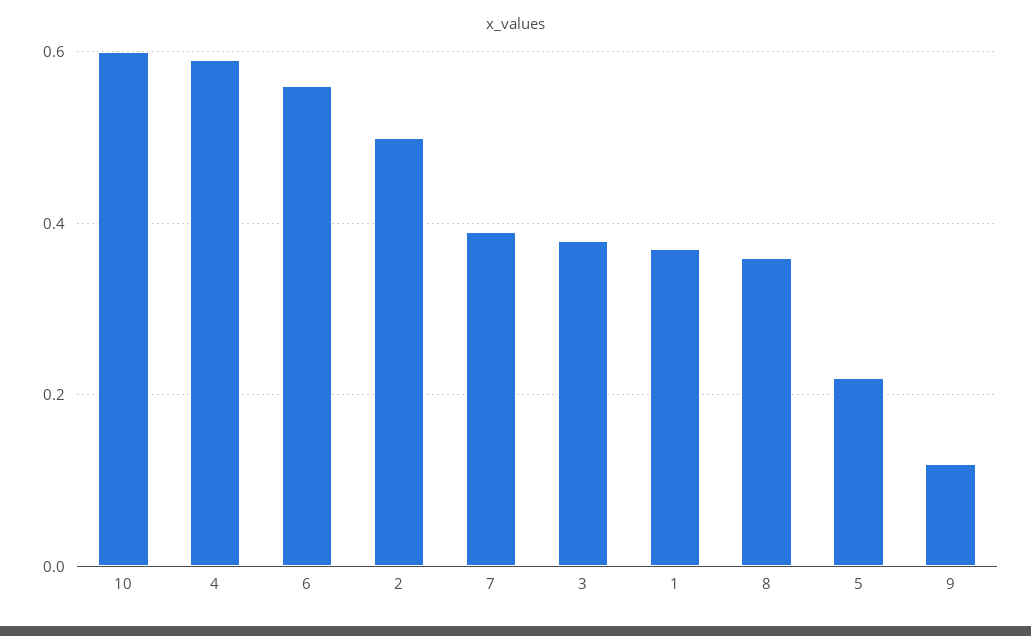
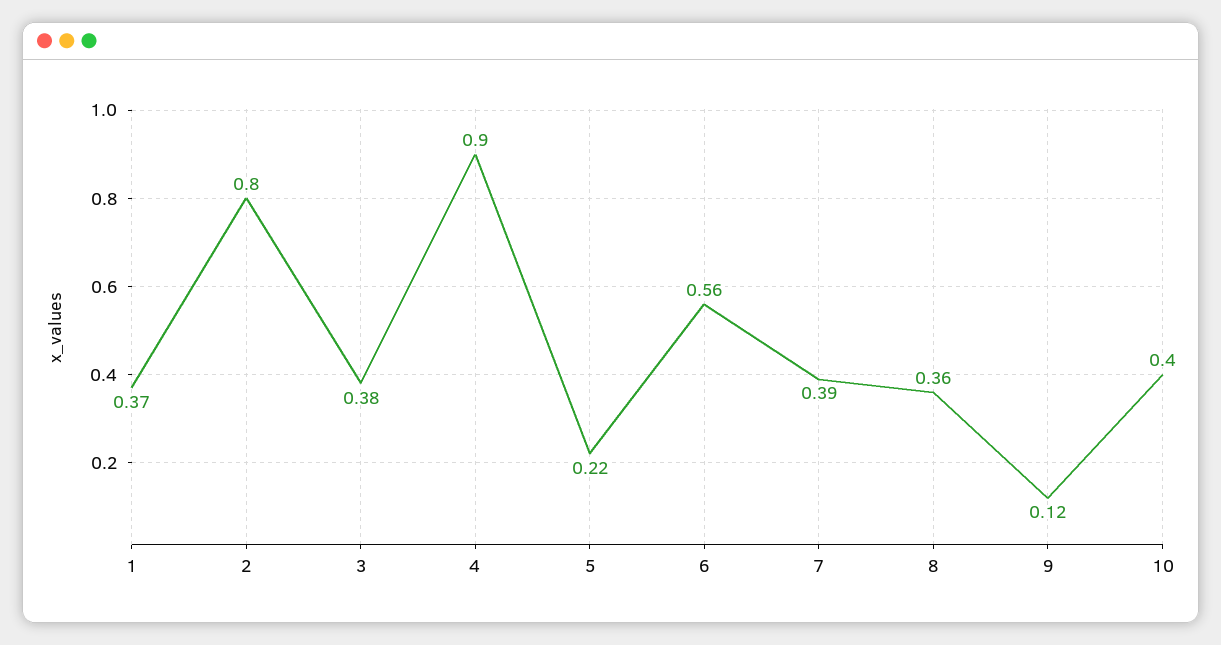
  {
-   "10": 0.6,
+   "10": 0.4,
-   "4": 0.6,
+   "4": 0.9,
    "6": 0.56,
-   "2": 0.5,
+   "2": 0.8,
    "7": 0.39,
    "3": 0.38,
    "1": 0.37,
    "8": 0.36,
    "5": 0.22,
    "9": 0.12
  }

